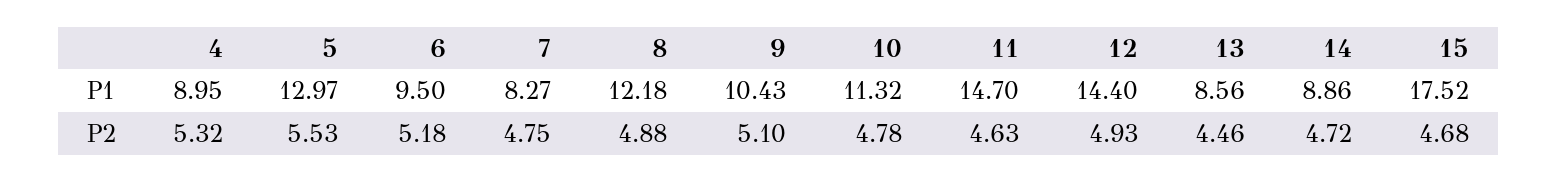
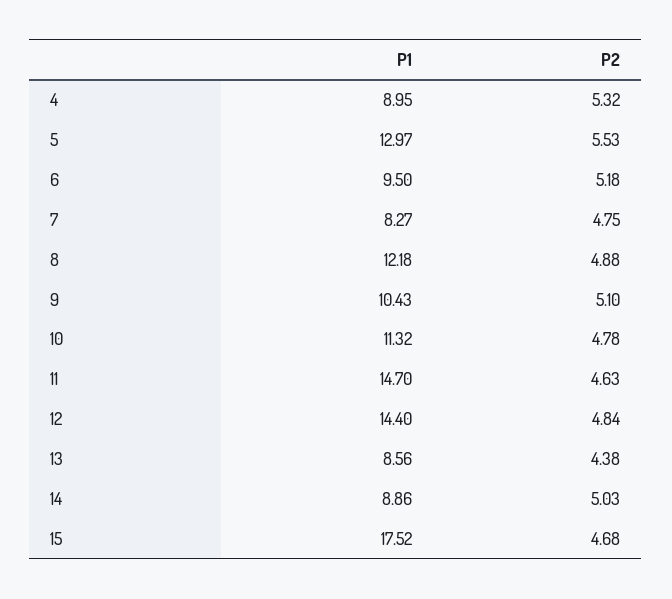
  {
    "4": {
      "P1": 8.95,
      "P2": 5.32
    },
    "5": {
      "P1": 12.97,
      "P2": 5.53
    },
    "6": {
      "P1": 9.5,
      "P2": 5.18
    },
    "7": {
      "P1": 8.27,
      "P2": 4.75
    },
    "8": {
      "P1": 12.18,
      "P2": 4.88
    },
    "9": {
      "P1": 10.43,
      "P2": 5.1
    },
    "10": {
      "P1": 11.32,
      "P2": 4.78
    },
    "11": {
      "P1": 14.7,
      "P2": 4.63
    },
    "12": {
      "P1": 14.4,
-     "P2": 4.93
+     "P2": 4.84
    },
    "13": {
      "P1": 8.56,
-     "P2": 4.46
+     "P2": 4.38
    },
    "14": {
      "P1": 8.86,
-     "P2": 4.72
+     "P2": 5.03
    },
    "15": {
      "P1": 17.52,
      "P2": 4.68
    }
  }

